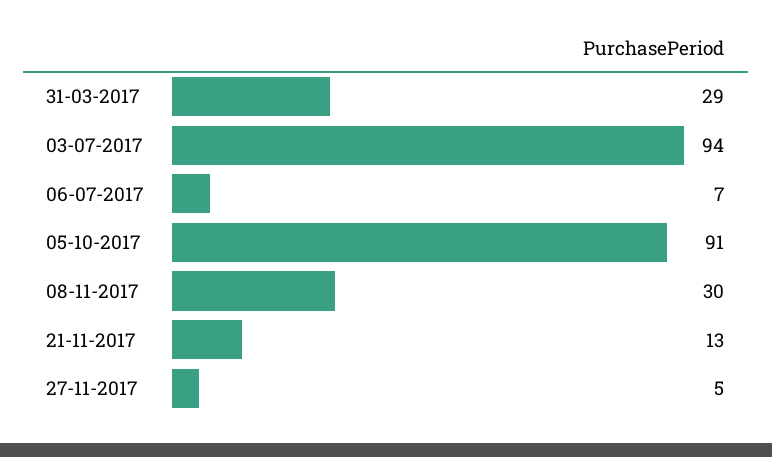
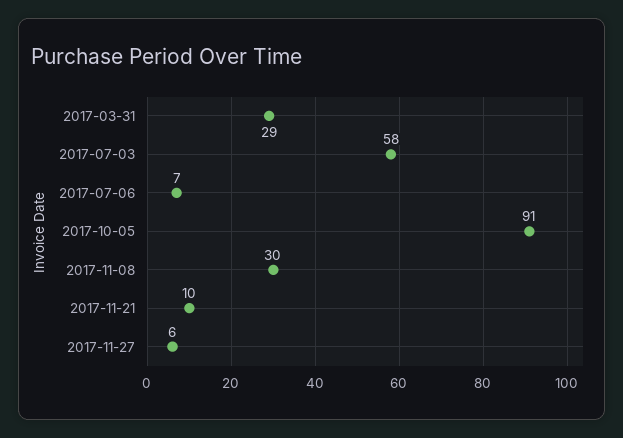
  {
    "31-03-2017": 29,
-   "03-07-2017": 94,
+   "03-07-2017": 58,
    "06-07-2017": 7,
    "05-10-2017": 91,
    "08-11-2017": 30,
-   "21-11-2017": 13,
+   "21-11-2017": 10,
-   "27-11-2017": 5
+   "27-11-2017": 6
  }

